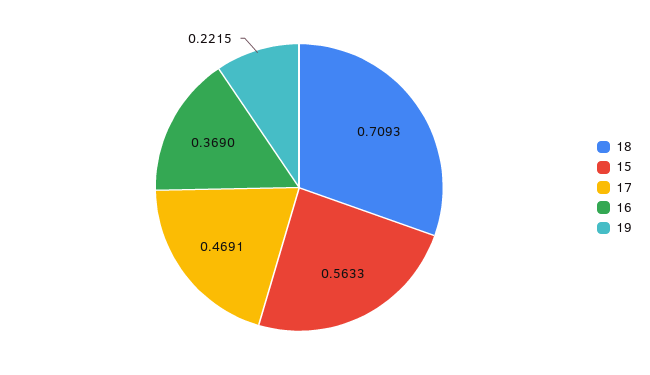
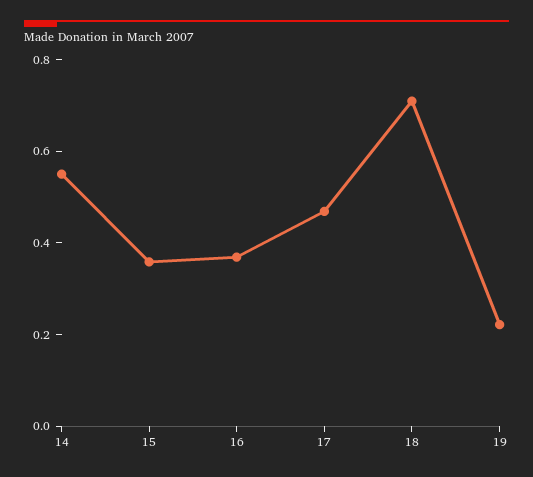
  {
    "18": 0.7093,
-   "15": 0.5633,
+   "15": 0.35,
    "17": 0.4691,
    "16": 0.369,
-   "19": 0.2215
+   "19": 0.2215,
+   "14": 0.55
  }

